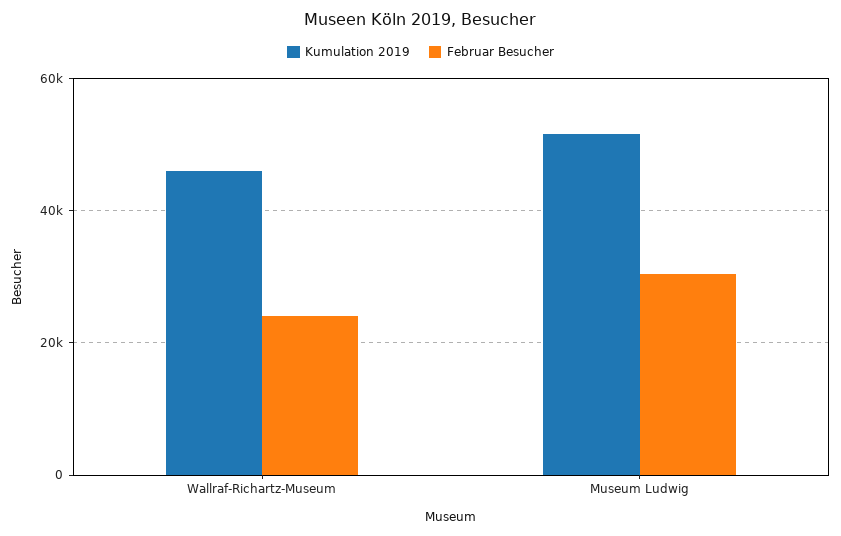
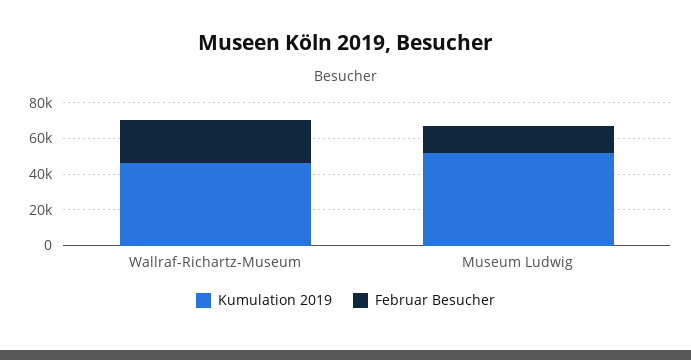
  {
    "Kumulation 2019": {
      "Wallraf-Richartz-Museum": 46000,
      "Museum Ludwig": 52000
    },
    "Februar Besucher": {
      "Wallraf-Richartz-Museum": 24000,
-     "Museum Ludwig": 30000
+     "Museum Ludwig": 15000
    }
  }

